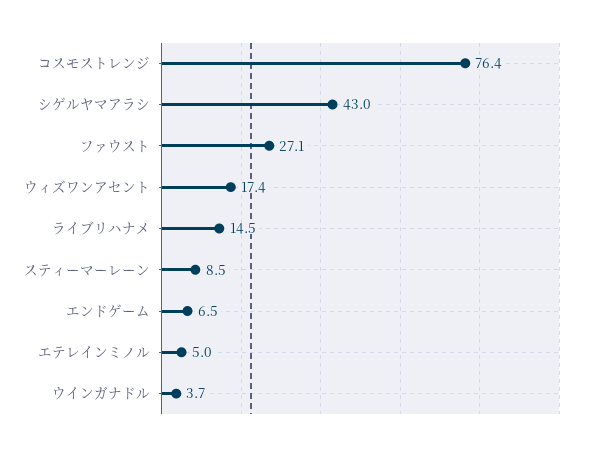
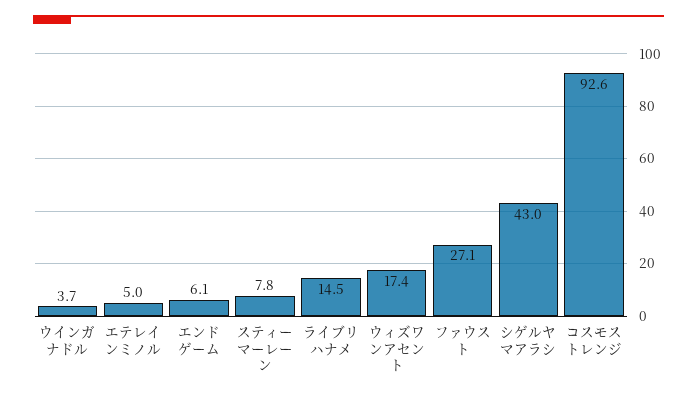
  {
-   "コスモストレンジ": 76.4,
+   "コスモストレンジ": 92.6,
    "シゲルヤマアラシ": 43,
    "ファウスト": 27.1,
    "ウィズワンアセント": 17.4,
    "ライブリハナメ": 14.5,
-   "スティーマーレーン": 8.5,
+   "スティーマーレーン": 7.8,
-   "エンドゲーム": 6.5,
+   "エンドゲーム": 6.1,
    "エテレインミノル": 5,
    "ウインガナドル": 3.7
  }

